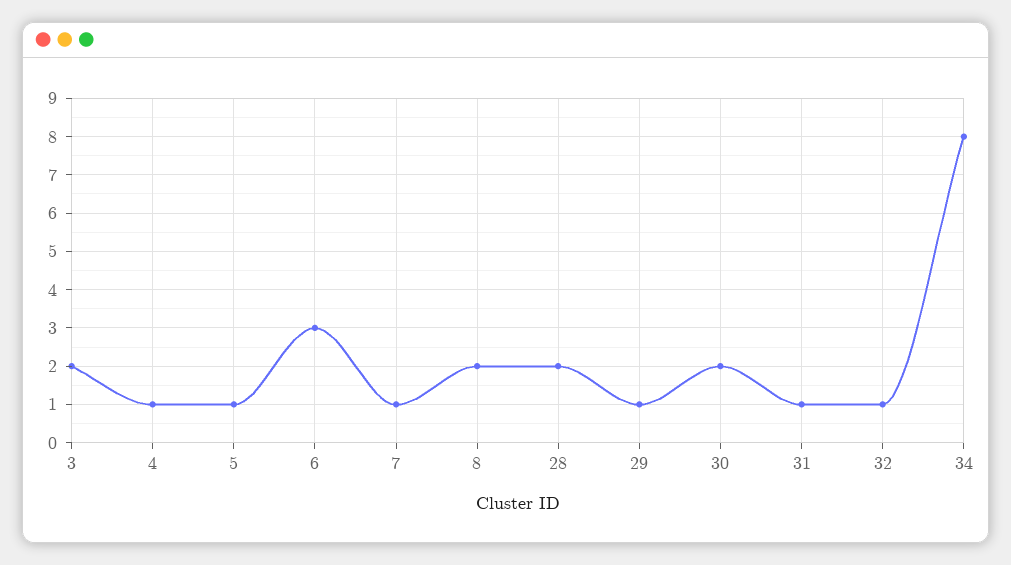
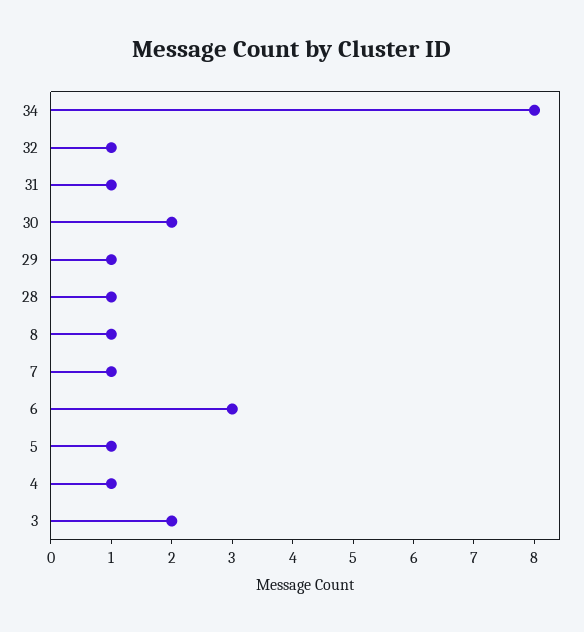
  {
    "3": 2,
    "4": 1,
    "5": 1,
    "6": 3,
    "7": 1,
-   "8": 2,
+   "8": 1,
-   "28": 2,
+   "28": 1,
    "29": 1,
    "30": 2,
    "31": 1,
    "32": 1,
    "34": 8
  }

